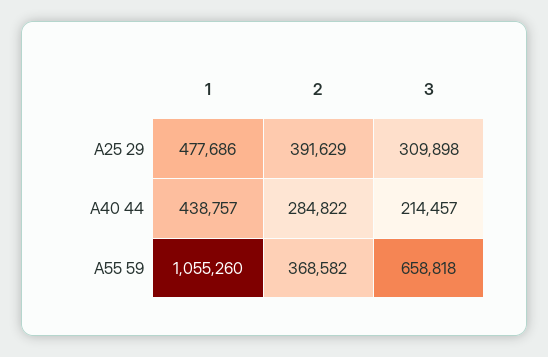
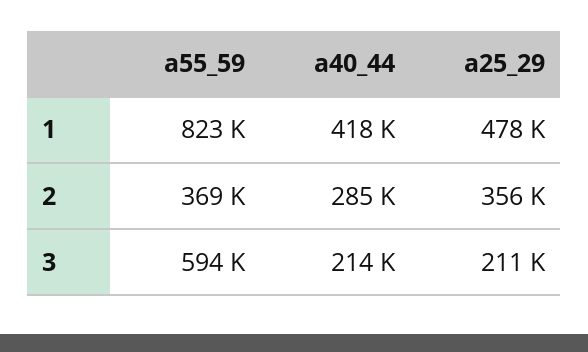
  {
    "1": {
      "A25 29": 477686,
-     "A40 44": 438757,
+     "A40 44": 418000,
-     "A55 59": 1055260
+     "A55 59": 823000
    },
    "2": {
-     "A25 29": 391629,
+     "A25 29": 356000,
      "A40 44": 284822,
      "A55 59": 368582
    },
    "3": {
-     "A25 29": 309898,
+     "A25 29": 211000,
      "A40 44": 214457,
-     "A55 59": 658818
+     "A55 59": 594000
    }
  }

